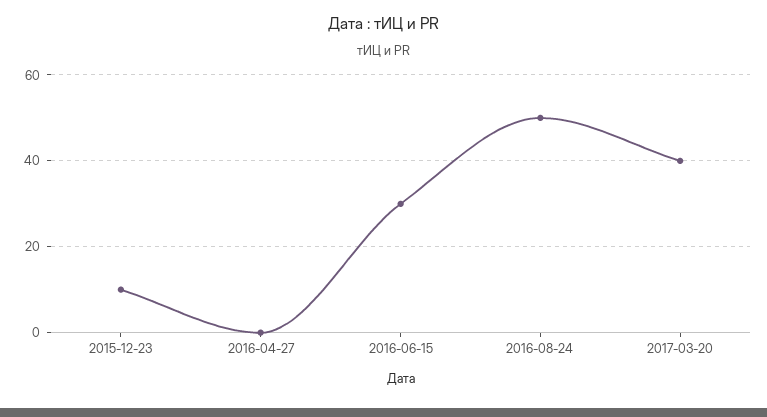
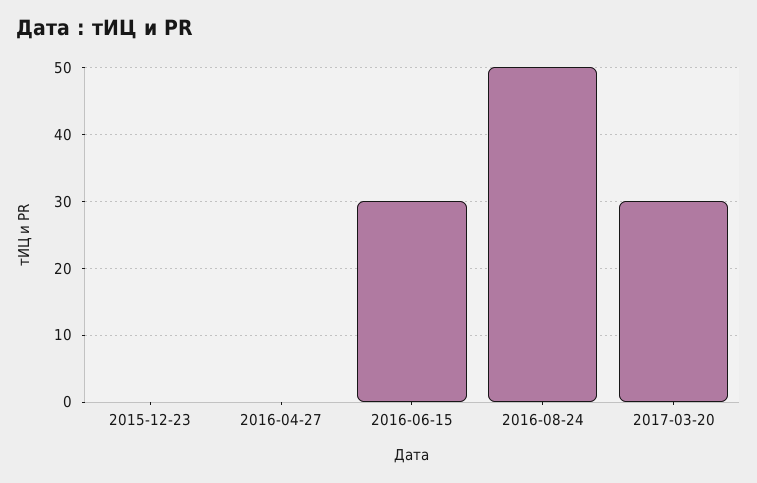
  {
-   "2015-12-23": 10,
+   "2015-12-23": 0,
    "2016-04-27": 0,
    "2016-06-15": 30,
    "2016-08-24": 50,
-   "2017-03-20": 40
+   "2017-03-20": 30
  }

